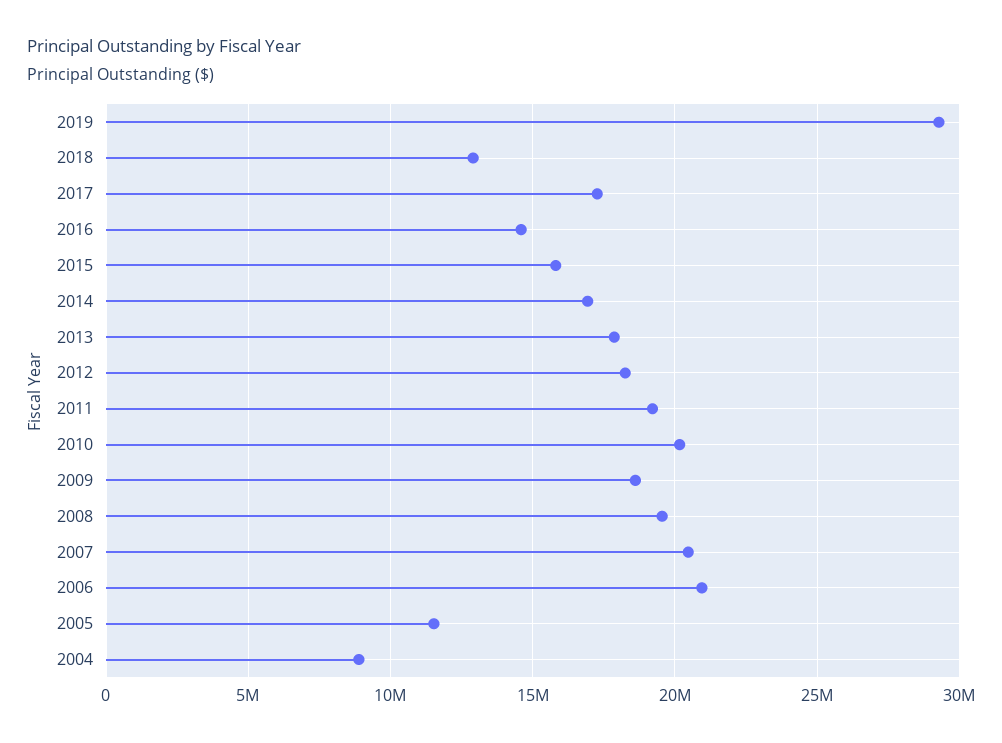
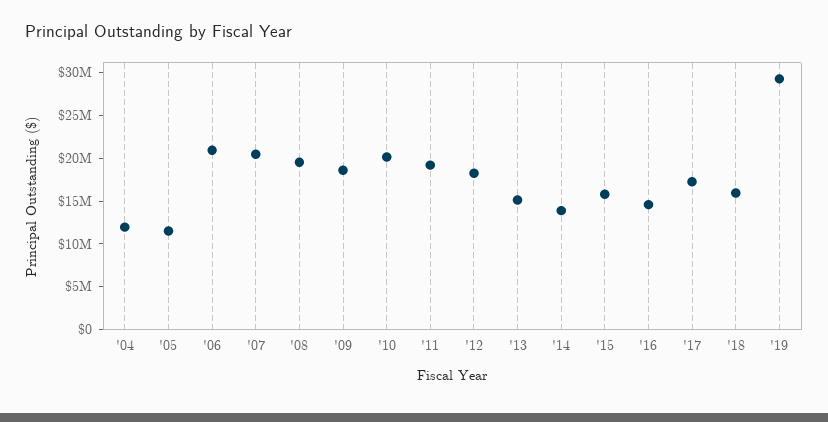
  {
    "2019": 29500000,
-   "2018": 13000000,
+   "2018": 16000000,
    "2017": 17500000,
    "2016": 14500000,
    "2015": 16000000,
-   "2014": 17000000,
+   "2014": 14000000,
-   "2013": 18000000,
+   "2013": 15000000,
    "2012": 18500000,
    "2011": 19000000,
    "2010": 20000000,
    "2009": 18500000,
    "2008": 19500000,
    "2007": 20500000,
    "2006": 21000000,
    "2005": 11500000,
-   "2004": 9000000
+   "2004": 12000000
  }

